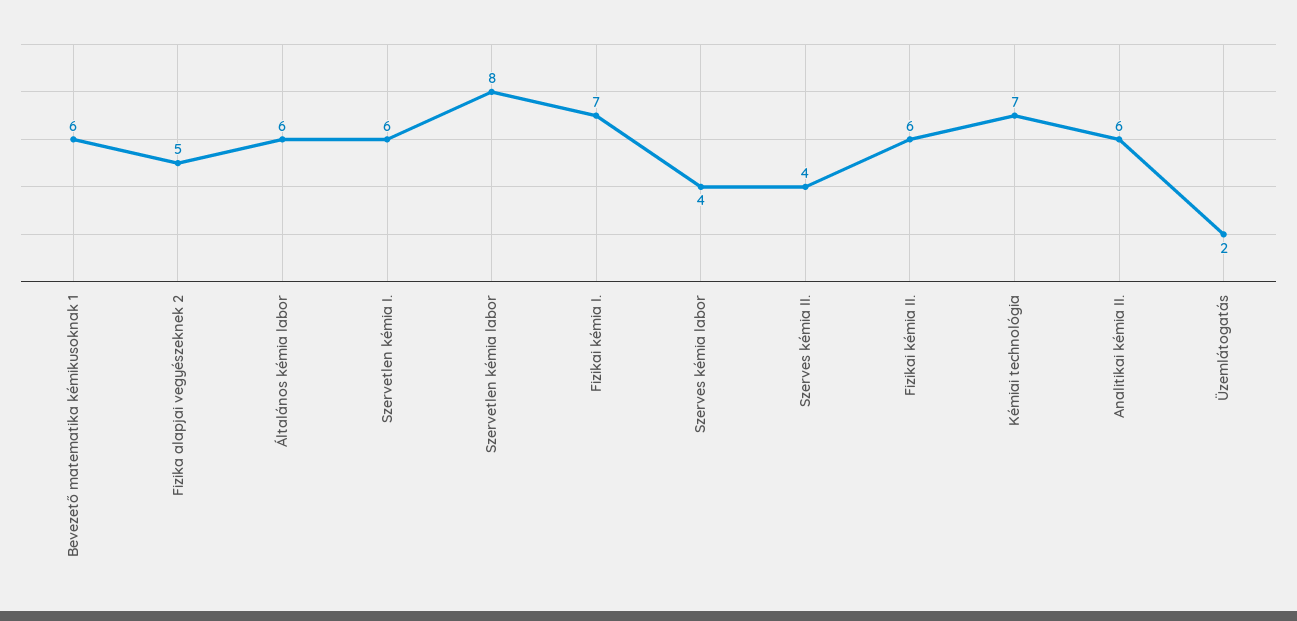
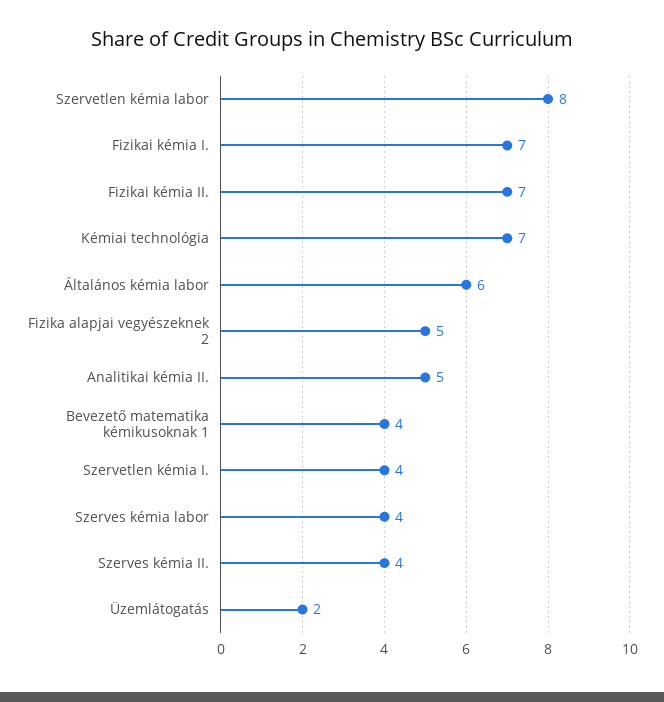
  {
-   "Bevezető matematika kémikusoknak 1": 6,
+   "Bevezető matematika kémikusoknak 1": 4,
    "Fizika alapjai vegyészeknek 2": 5,
    "Általános kémia labor": 6,
-   "Szervetlen kémia I.": 6,
+   "Szervetlen kémia I.": 4,
    "Szervetlen kémia labor": 8,
    "Fizikai kémia I.": 7,
    "Szerves kémia labor": 4,
    "Szerves kémia II.": 4,
-   "Fizikai kémia II.": 6,
+   "Fizikai kémia II.": 7,
    "Kémiai technológia": 7,
-   "Analitikai kémia II.": 6,
+   "Analitikai kémia II.": 5,
    "Üzemlátogatás": 2
  }

